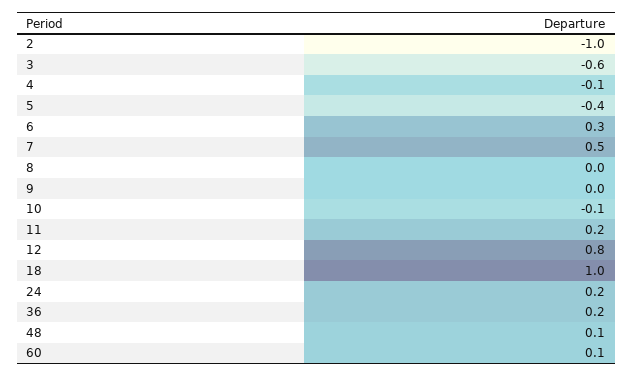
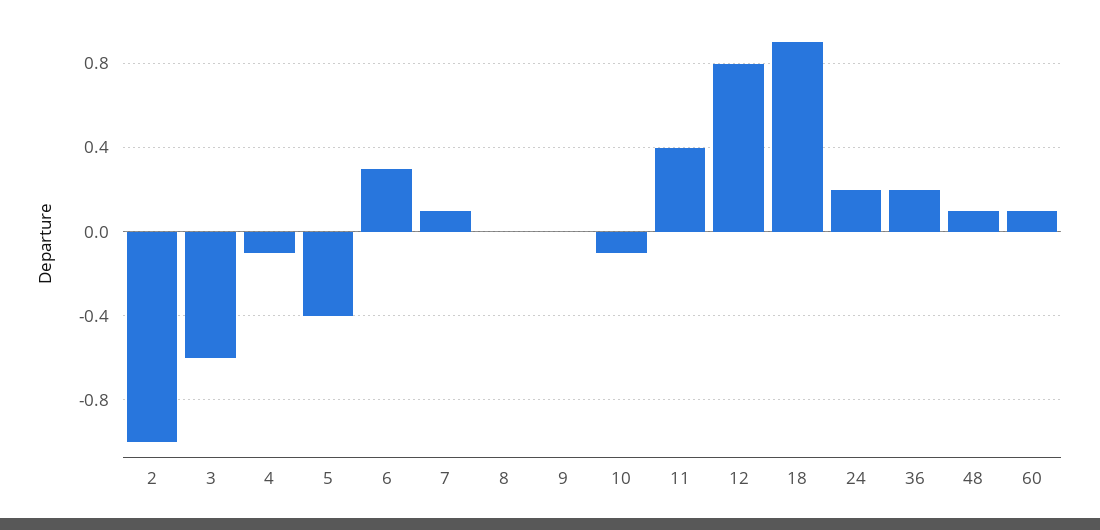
  {
    "2": -1,
    "3": -0.6,
    "4": -0.1,
    "5": -0.4,
    "6": 0.3,
-   "7": 0.5,
+   "7": 0.1,
    "8": 0,
    "9": 0,
    "10": -0.1,
-   "11": 0.2,
+   "11": 0.4,
    "12": 0.8,
-   "18": 1,
+   "18": 0.9,
    "24": 0.2,
    "36": 0.2,
    "48": 0.1,
    "60": 0.1
  }

